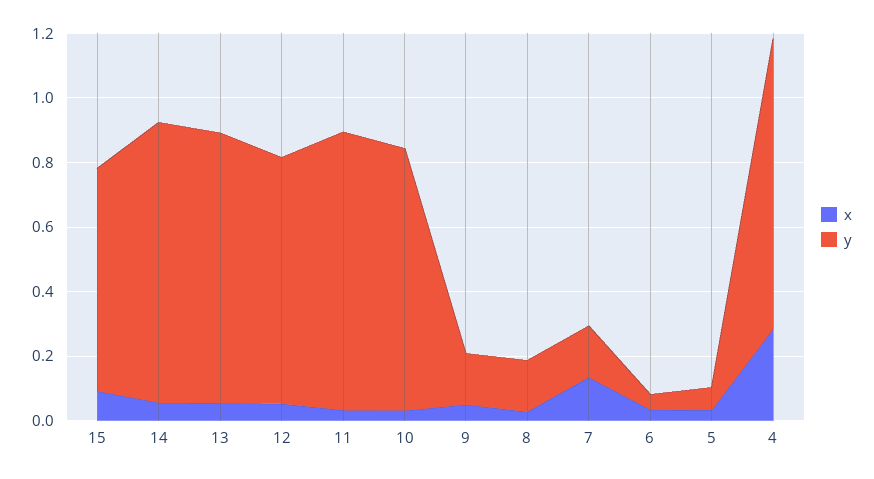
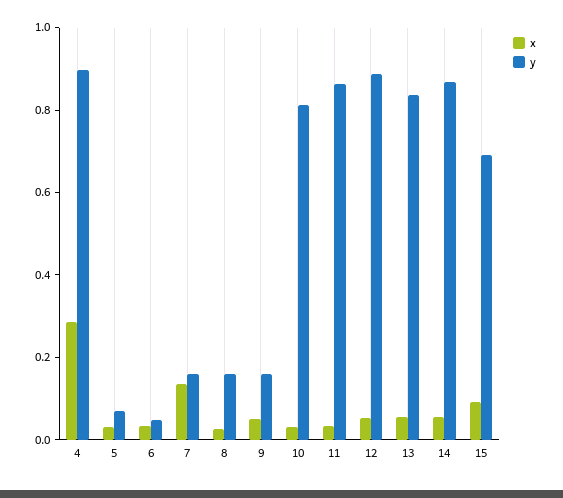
  {
    "x": {
      "15": 0.1,
      "14": 0.05,
      "13": 0.05,
      "12": 0.05,
      "11": 0.05,
      "10": 0.05,
      "9": 0.05,
      "8": 0.05,
      "7": 0.15,
      "6": 0.05,
      "5": 0.05,
      "4": 0.3
    },
    "y": {
      "15": 0.7,
      "14": 0.85,
      "13": 0.85,
-     "12": 0.75,
+     "12": 0.9,
      "11": 0.85,
      "10": 0.8,
      "9": 0.15,
      "8": 0.15,
      "7": 0.15,
      "6": 0.05,
      "5": 0.05,
      "4": 0.9
    }
  }

